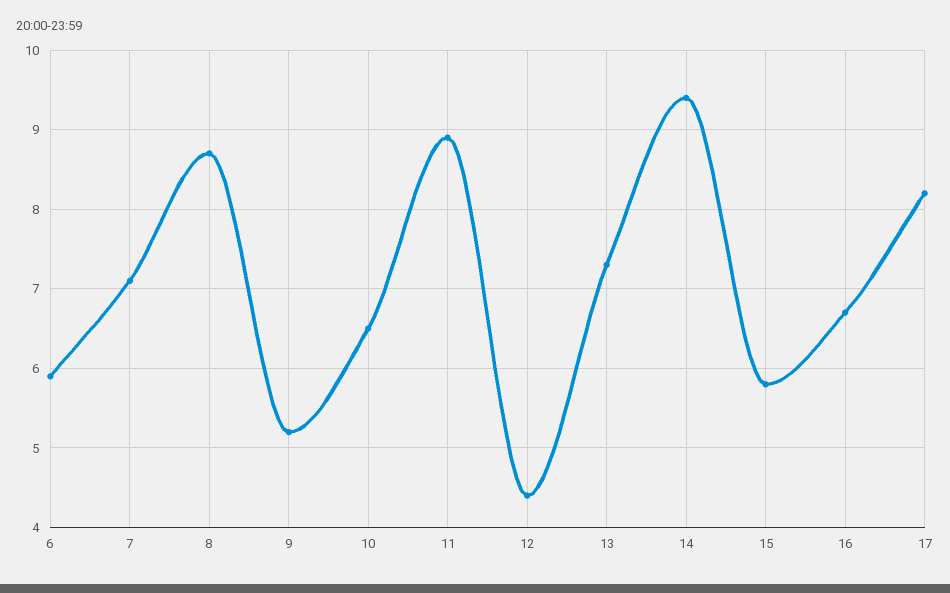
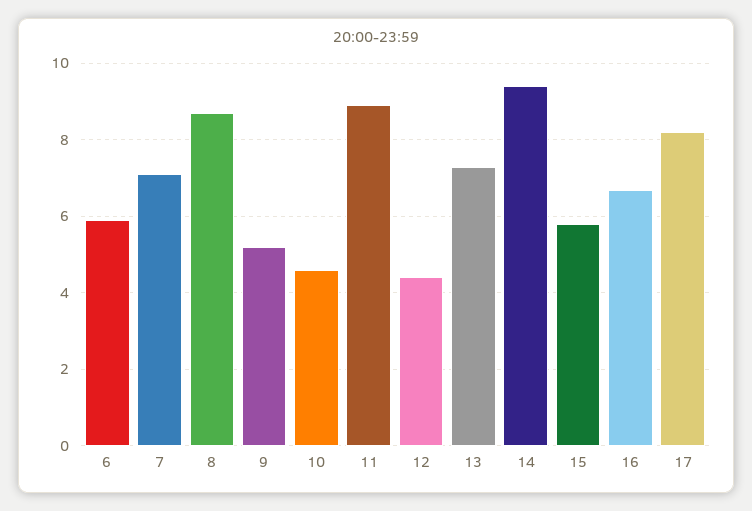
  {
    "6": 5.9,
    "7": 7.1,
    "8": 8.7,
    "9": 5.2,
-   "10": 6.5,
+   "10": 4.5,
    "11": 8.9,
    "12": 4.4,
    "13": 7.3,
    "14": 9.4,
    "15": 5.8,
    "16": 6.7,
    "17": 8.2
  }

